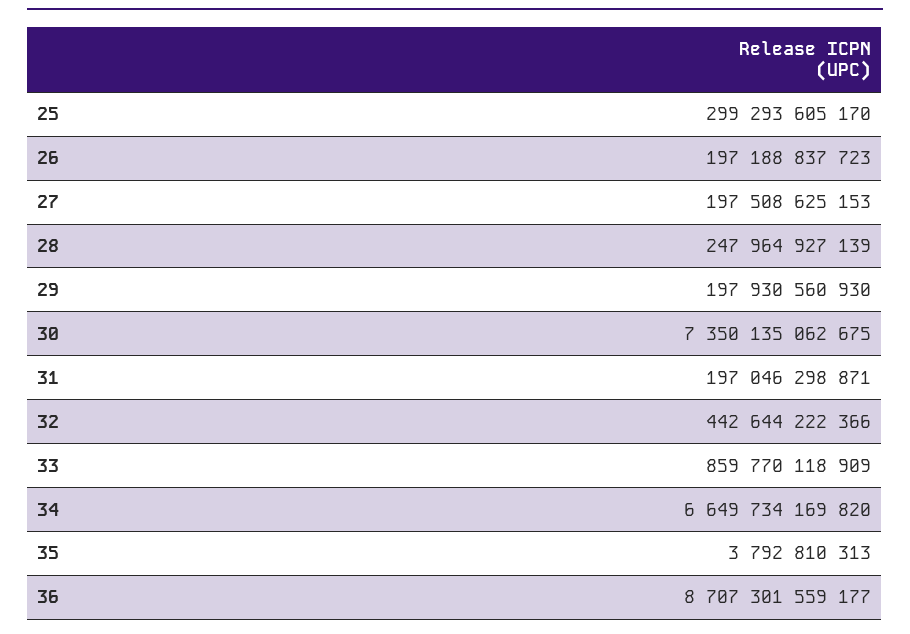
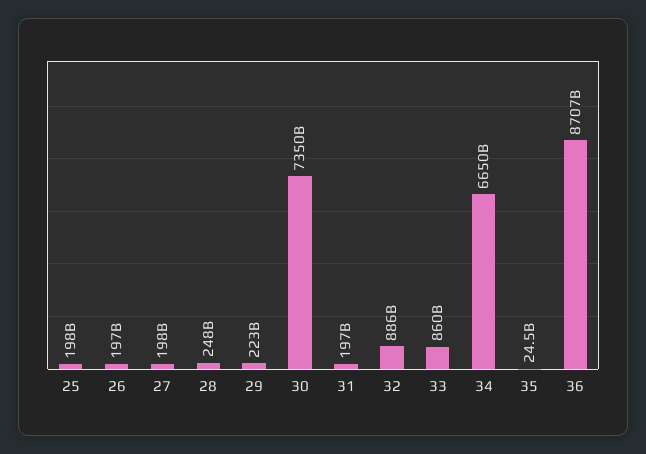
  {
-   "25": 299293605170,
+   "25": 198000000000,
    "26": 197188837723,
    "27": 197508625153,
    "28": 247964927139,
-   "29": 197930560930,
+   "29": 223000000000,
    "30": 7350135062675,
    "31": 197046298871,
-   "32": 442644222366,
+   "32": 886000000000,
    "33": 859770118909,
    "34": 6649734169820,
-   "35": 3792810313,
+   "35": 24500000000,
    "36": 8707301559177
  }

